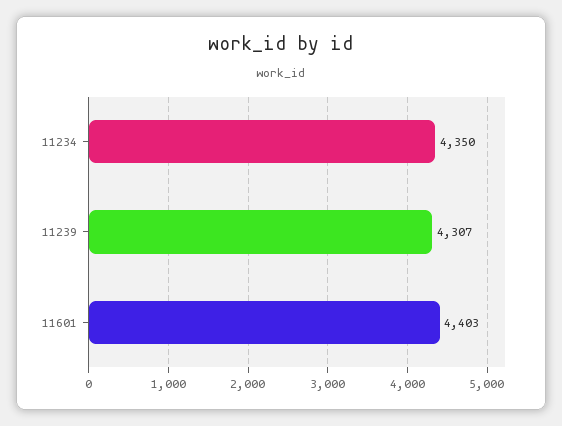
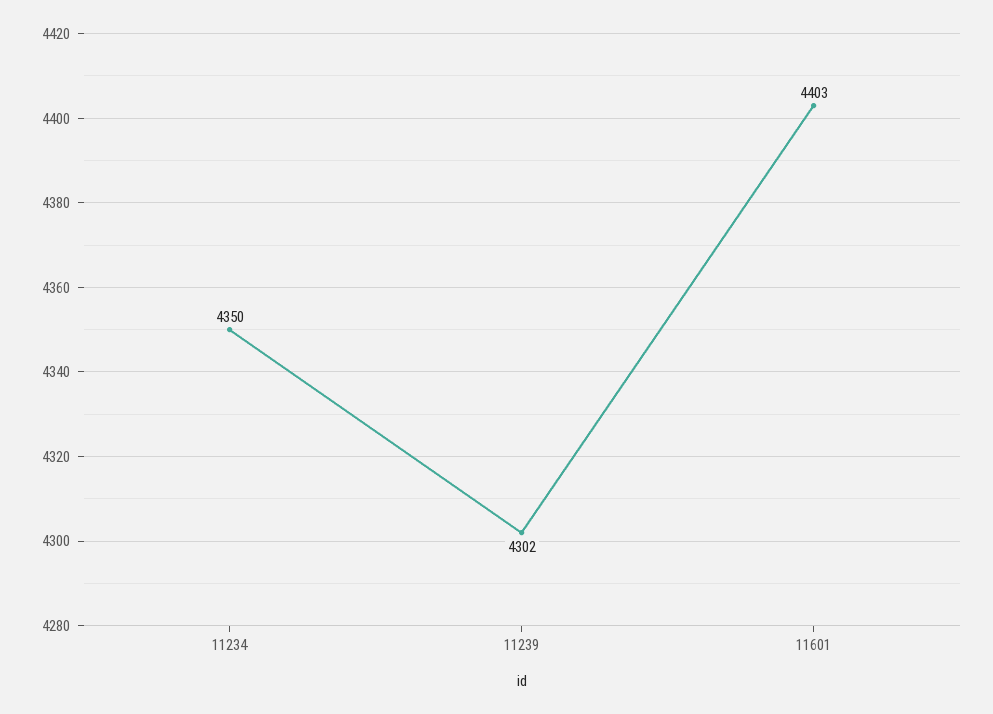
  {
    "11234": 4350,
-   "11239": 4307,
+   "11239": 4302,
    "11601": 4403
  }

